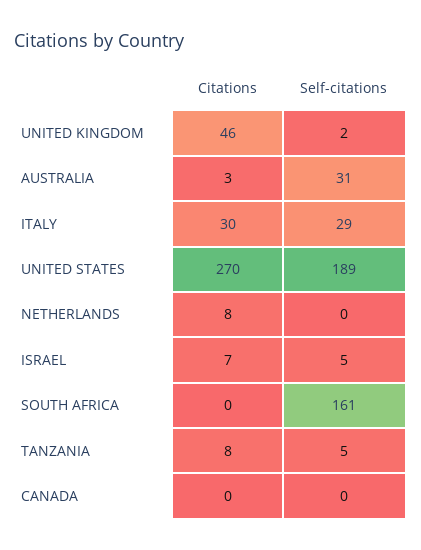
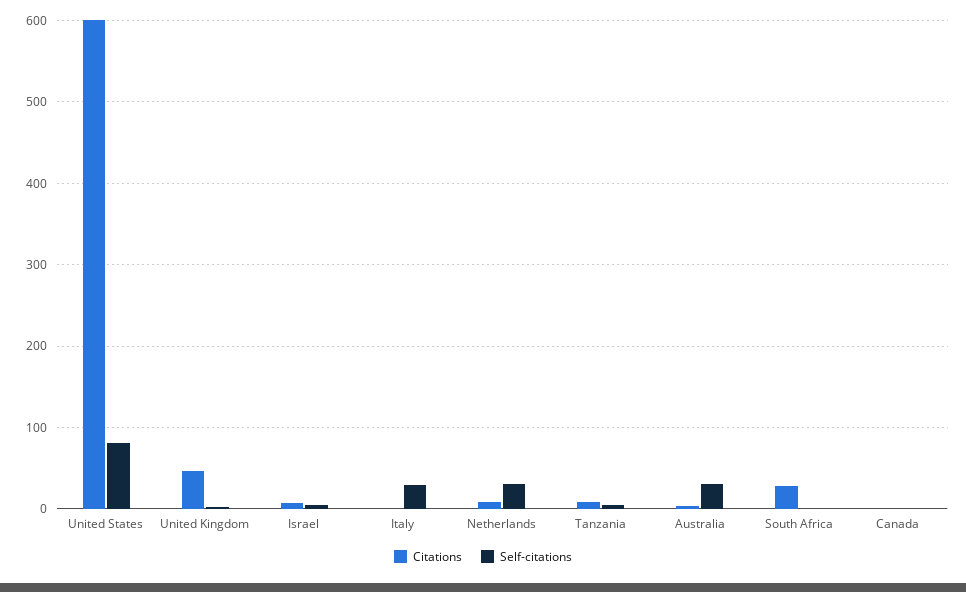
  {
    "Citations": {
      "UNITED KINGDOM": 46,
      "AUSTRALIA": 3,
-     "ITALY": 30,
+     "ITALY": 0,
-     "UNITED STATES": 270,
+     "UNITED STATES": 600,
      "NETHERLANDS": 8,
      "ISRAEL": 7,
-     "SOUTH AFRICA": 0,
+     "SOUTH AFRICA": 30,
      "TANZANIA": 8,
      "CANADA": 0
    },
    "Self-citations": {
      "UNITED KINGDOM": 2,
      "AUSTRALIA": 31,
      "ITALY": 29,
-     "UNITED STATES": 189,
+     "UNITED STATES": 80,
-     "NETHERLANDS": 0,
+     "NETHERLANDS": 30,
      "ISRAEL": 5,
-     "SOUTH AFRICA": 161,
+     "SOUTH AFRICA": 0,
      "TANZANIA": 5,
      "CANADA": 0
    }
  }

